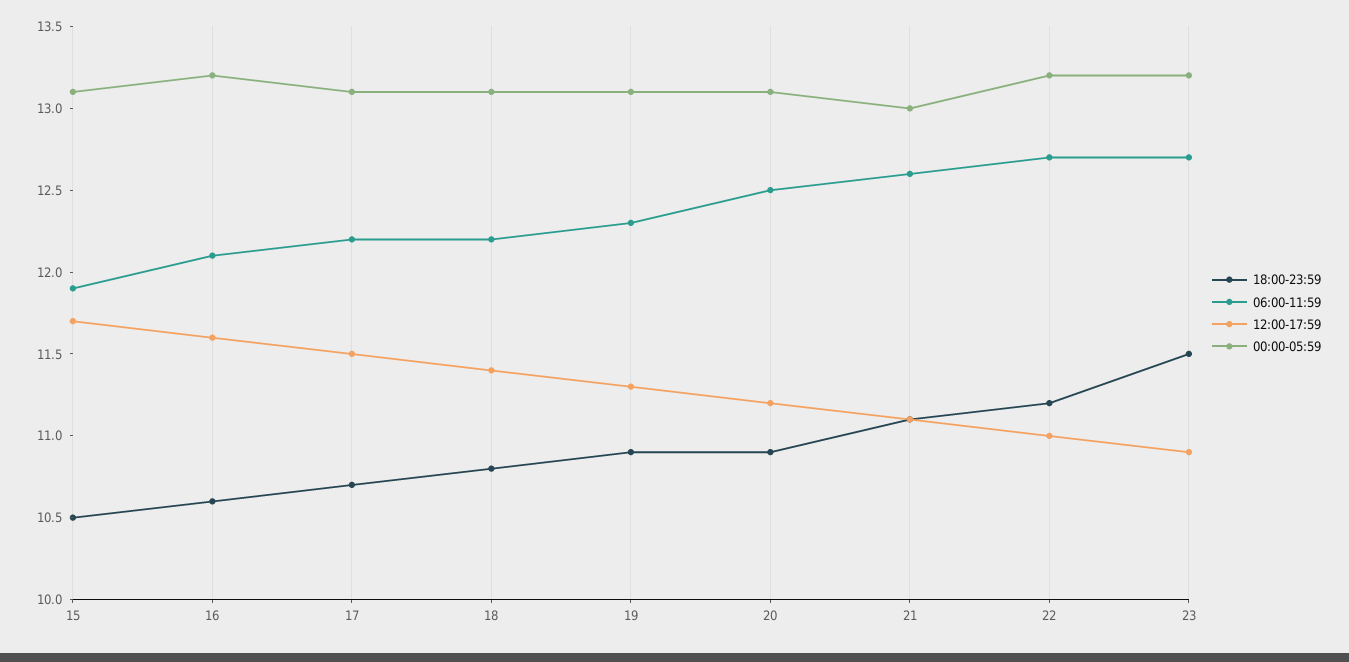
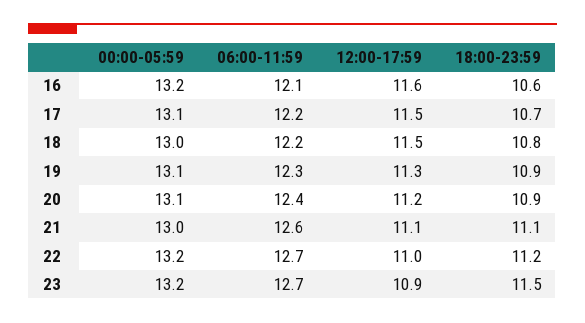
  {
    "18:00-23:59": {
-     "15": 10.5,
      "16": 10.6,
      "17": 10.7,
      "18": 10.8,
      "19": 10.9,
      "20": 10.9,
      "21": 11.1,
      "22": 11.2,
      "23": 11.5
    },
    "06:00-11:59": {
-     "15": 11.9,
      "16": 12.1,
      "17": 12.2,
      "18": 12.2,
      "19": 12.3,
-     "20": 12.5,
+     "20": 12.4,
      "21": 12.6,
      "22": 12.7,
      "23": 12.7
    },
    "12:00-17:59": {
-     "15": 11.7,
      "16": 11.6,
      "17": 11.5,
-     "18": 11.4,
+     "18": 11.5,
      "19": 11.3,
      "20": 11.2,
      "21": 11.1,
      "22": 11,
      "23": 10.9
    },
    "00:00-05:59": {
-     "15": 13.1,
      "16": 13.2,
      "17": 13.1,
-     "18": 13.1,
+     "18": 13,
      "19": 13.1,
      "20": 13.1,
      "21": 13,
      "22": 13.2,
      "23": 13.2
    }
  }

